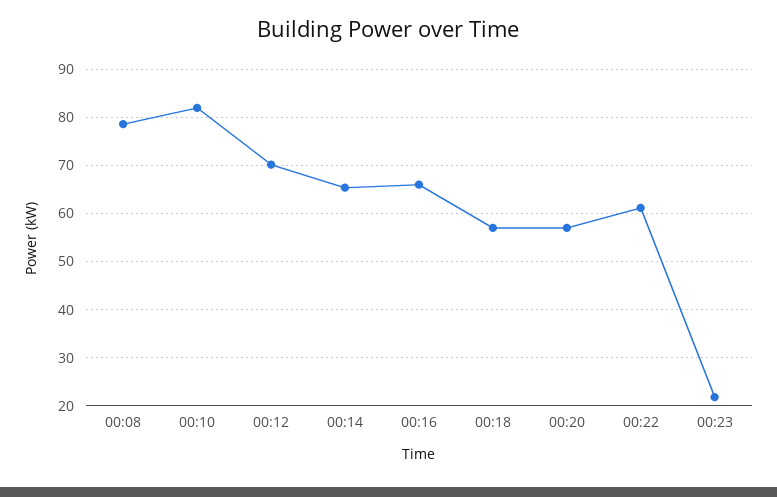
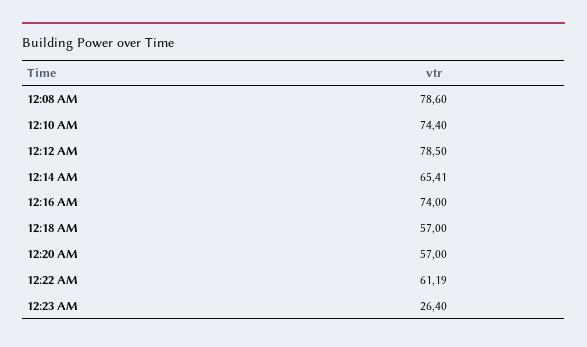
  {
    "00:08": 78.6,
-   "00:10": 82,
+   "00:10": 74.4,
-   "00:12": 70,
+   "00:12": 78.5,
    "00:14": 65.41,
-   "00:16": 66,
+   "00:16": 74,
    "00:18": 57,
    "00:20": 57,
    "00:22": 61.19,
-   "00:23": 22
+   "00:23": 26.4
  }

